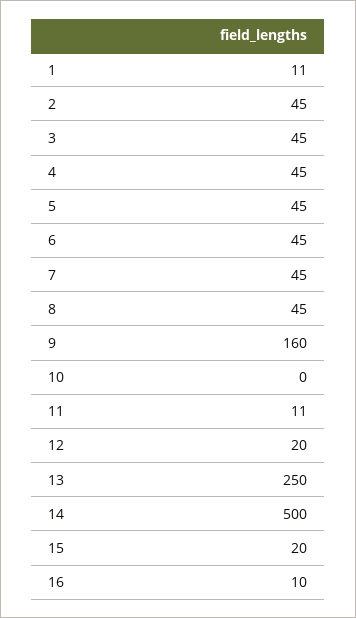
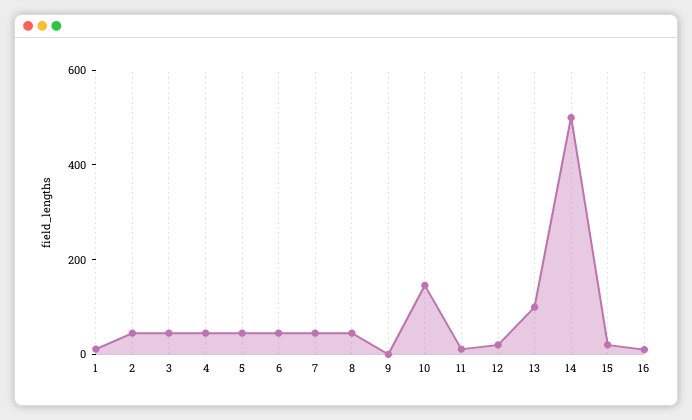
  {
    "1": 11,
    "2": 45,
    "3": 45,
    "4": 45,
    "5": 45,
    "6": 45,
    "7": 45,
    "8": 45,
-   "9": 160,
+   "9": 0,
-   "10": 0,
+   "10": 150,
    "11": 11,
    "12": 20,
-   "13": 250,
+   "13": 100,
    "14": 500,
    "15": 20,
    "16": 10
  }

